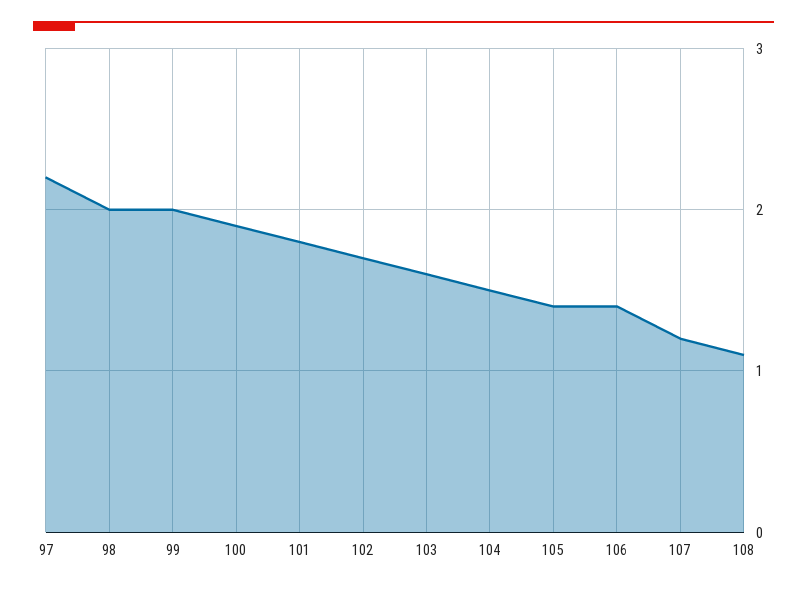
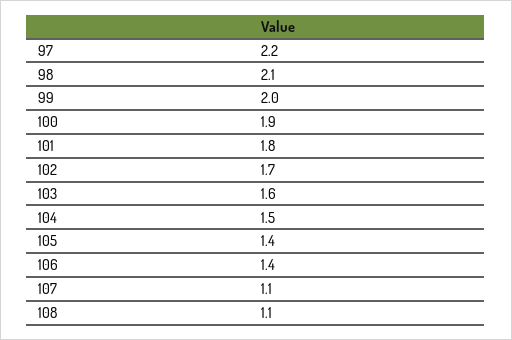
  {
    "97": 2.2,
-   "98": 2,
+   "98": 2.1,
    "99": 2,
    "100": 1.9,
    "101": 1.8,
    "102": 1.7,
    "103": 1.6,
    "104": 1.5,
    "105": 1.4,
    "106": 1.4,
-   "107": 1.2,
+   "107": 1.1,
    "108": 1.1
  }

